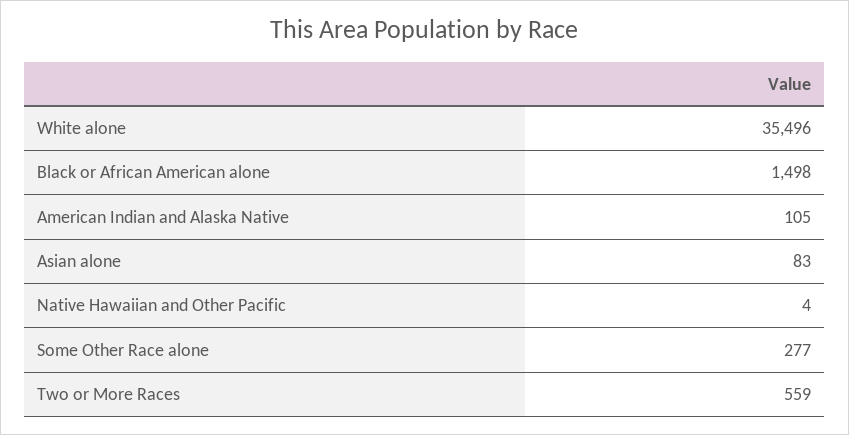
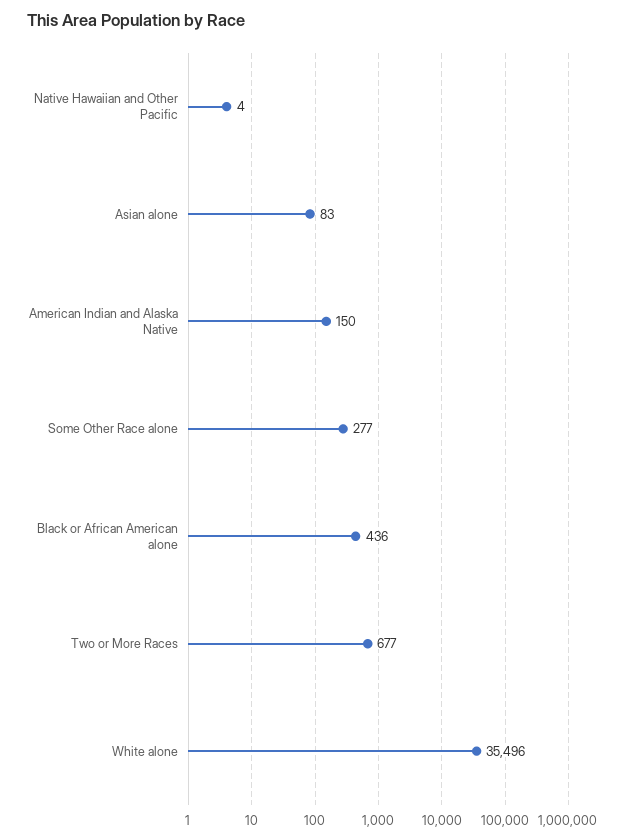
  {
    "White alone": 35496,
-   "Black or African American alone": 1498,
+   "Black or African American alone": 436,
-   "American Indian and Alaska Native": 105,
+   "American Indian and Alaska Native": 150,
    "Asian alone": 83,
    "Native Hawaiian and Other Pacific": 4,
    "Some Other Race alone": 277,
-   "Two or More Races": 559
+   "Two or More Races": 677
  }

